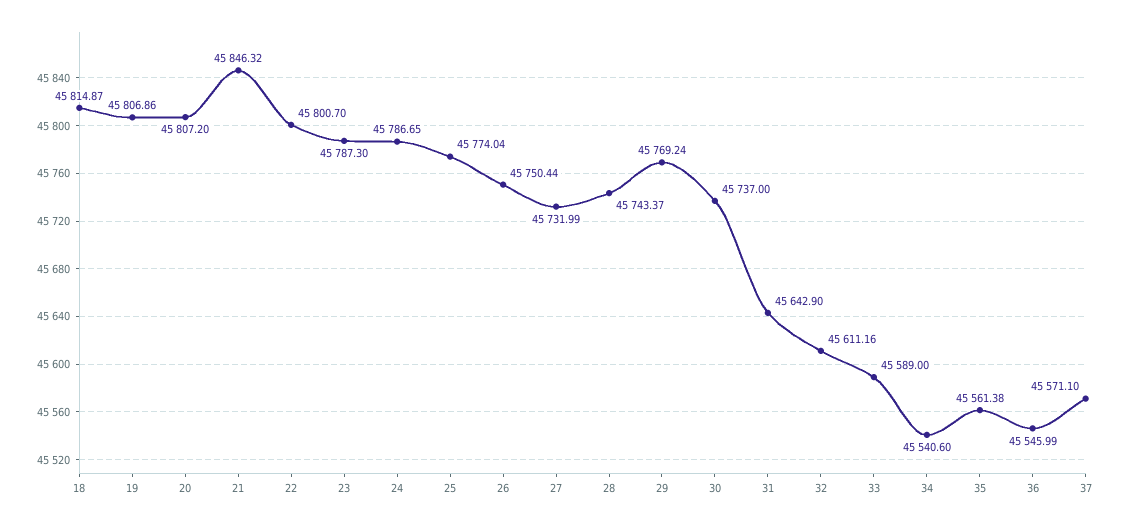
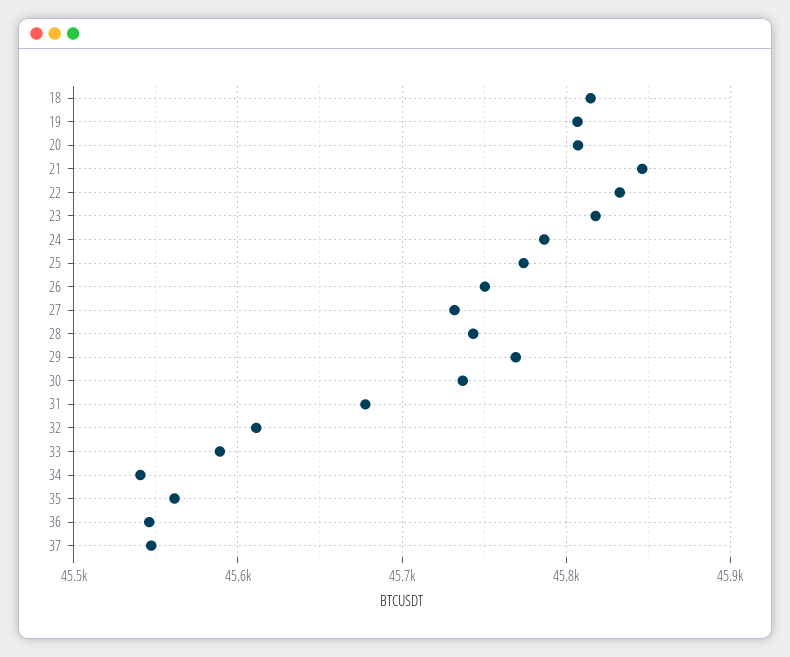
  {
    "18": 45814.87,
    "19": 45806.86,
    "20": 45807.2,
    "21": 45846.32,
-   "22": 45800.7,
+   "22": 45830,
-   "23": 45787.3,
+   "23": 45820,
    "24": 45786.65,
    "25": 45774.04,
    "26": 45750.44,
    "27": 45731.99,
    "28": 45743.37,
    "29": 45769.24,
    "30": 45737,
-   "31": 45642.9,
+   "31": 45680,
    "32": 45611.16,
    "33": 45589,
    "34": 45540.6,
    "35": 45561.38,
    "36": 45545.99,
-   "37": 45571.1
+   "37": 45550
  }

